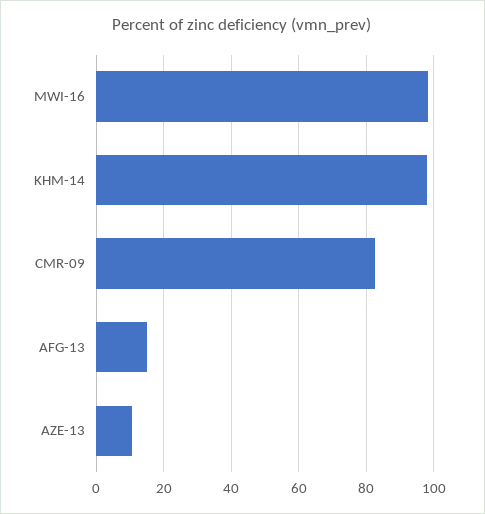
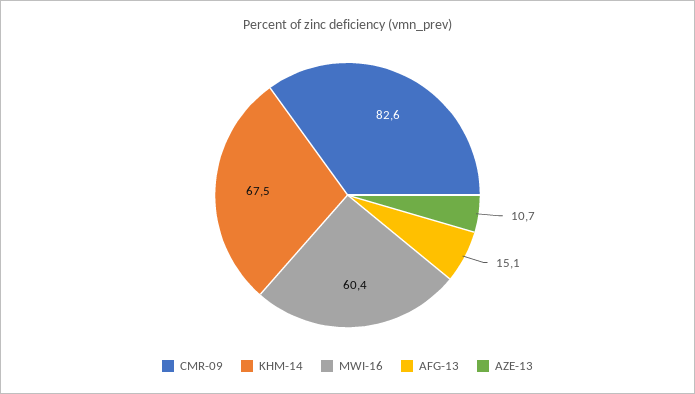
  {
-   "MWI-16": 98,
+   "MWI-16": 60.4,
-   "KHM-14": 98,
+   "KHM-14": 67.5,
    "CMR-09": 82.6,
    "AFG-13": 15.1,
    "AZE-13": 10.7
  }

